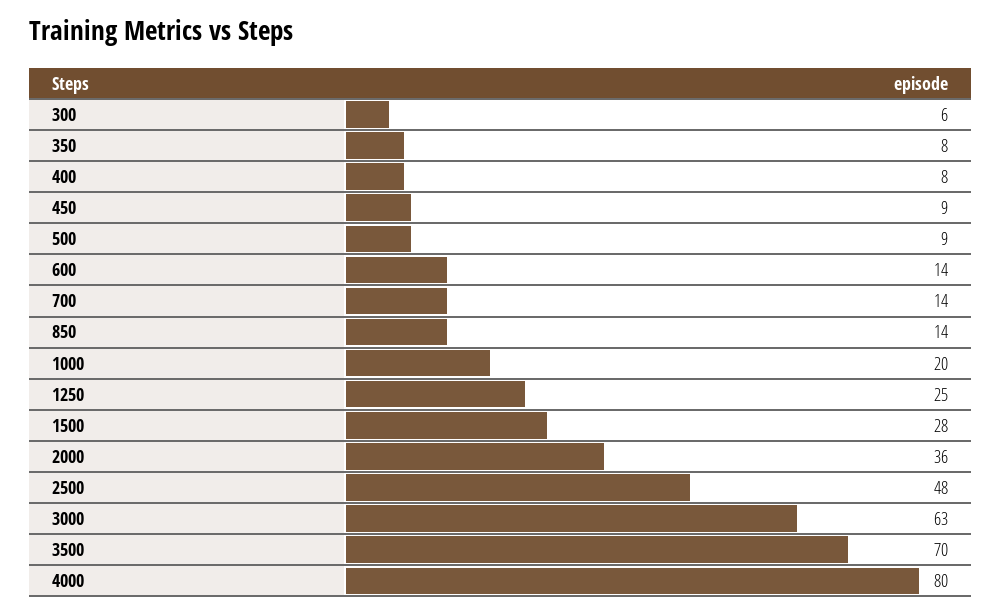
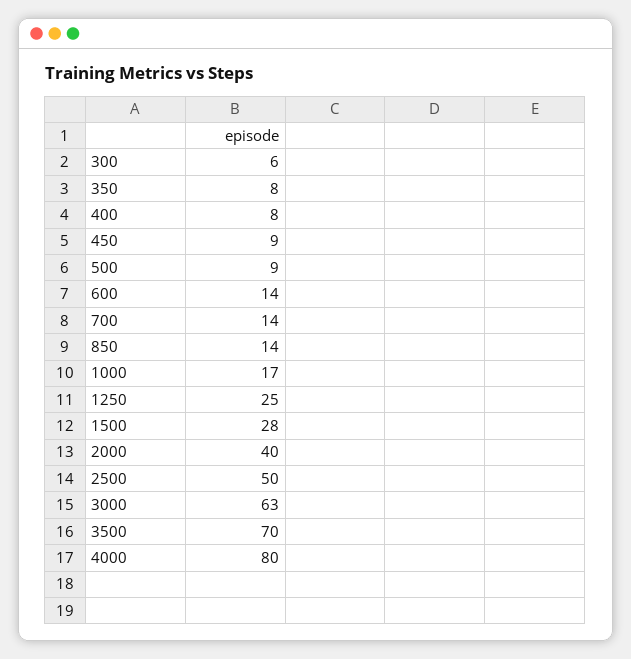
  {
    "300": 6,
    "350": 8,
    "400": 8,
    "450": 9,
    "500": 9,
    "600": 14,
    "700": 14,
    "850": 14,
-   "1000": 20,
+   "1000": 17,
    "1250": 25,
    "1500": 28,
-   "2000": 36,
+   "2000": 40,
-   "2500": 48,
+   "2500": 50,
    "3000": 63,
    "3500": 70,
    "4000": 80
  }

